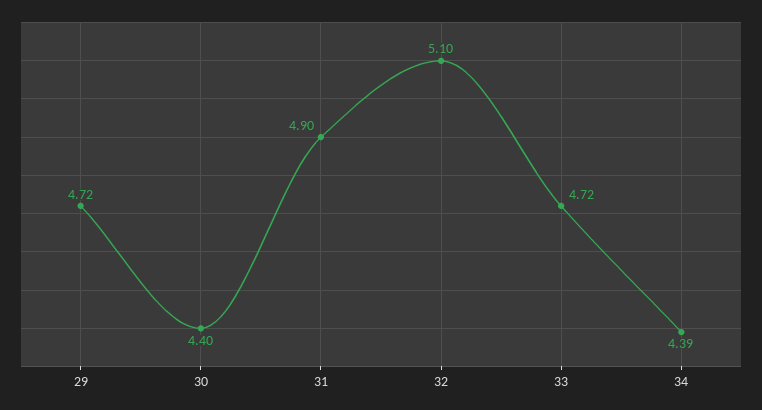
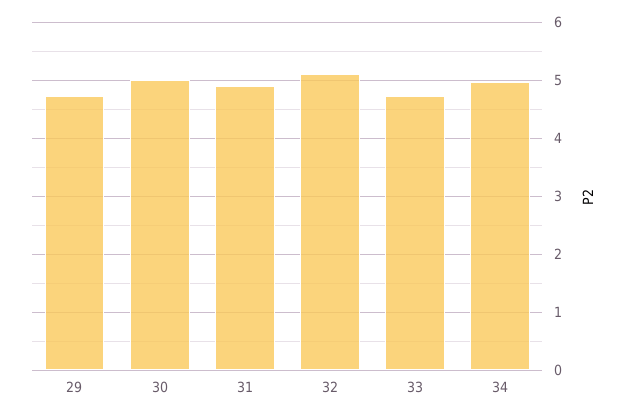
  {
    "29": 4.72,
-   "30": 4.4,
+   "30": 5,
    "31": 4.9,
    "32": 5.1,
    "33": 4.72,
-   "34": 4.39
+   "34": 5
  }

